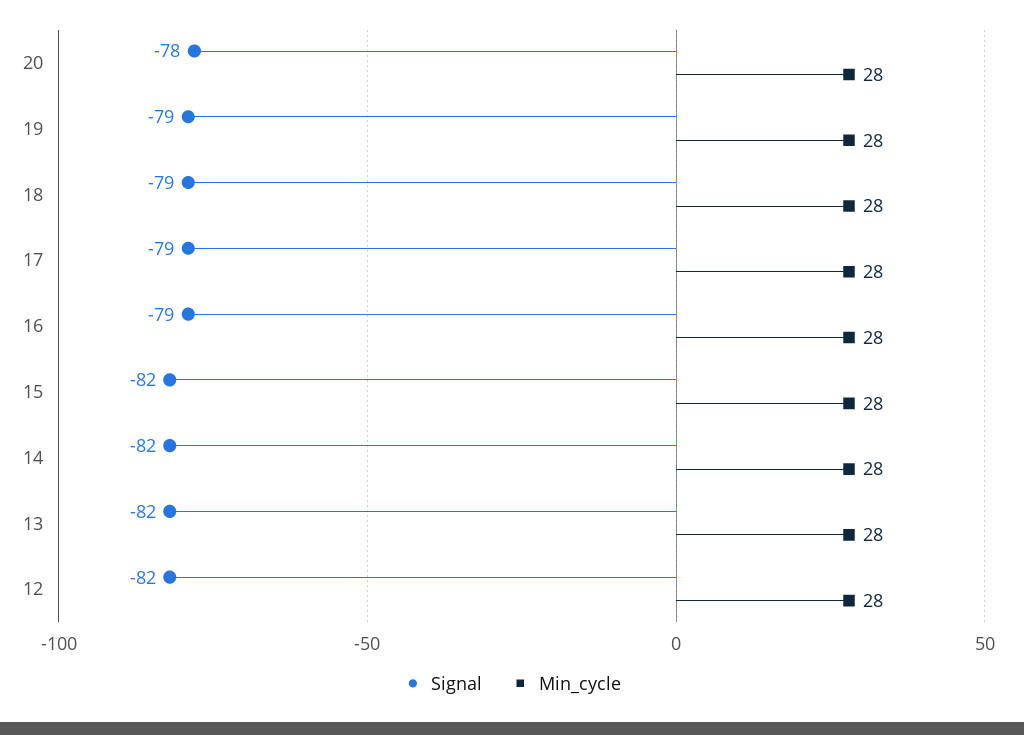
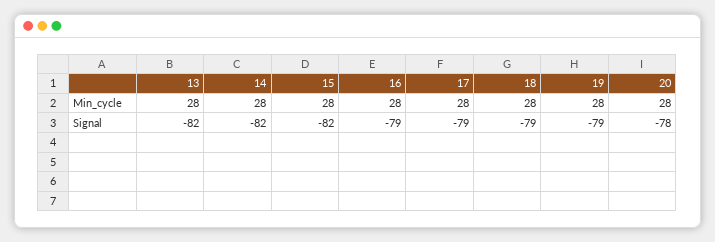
  {
    "Signal": {
      "20": -78,
      "19": -79,
      "18": -79,
      "17": -79,
      "16": -79,
      "15": -82,
      "14": -82,
-     "13": -82,
+     "13": -82
-     "12": -82
    },
    "Min_cycle": {
      "20": 28,
      "19": 28,
      "18": 28,
      "17": 28,
      "16": 28,
      "15": 28,
      "14": 28,
-     "13": 28,
+     "13": 28
-     "12": 28
    }
  }

